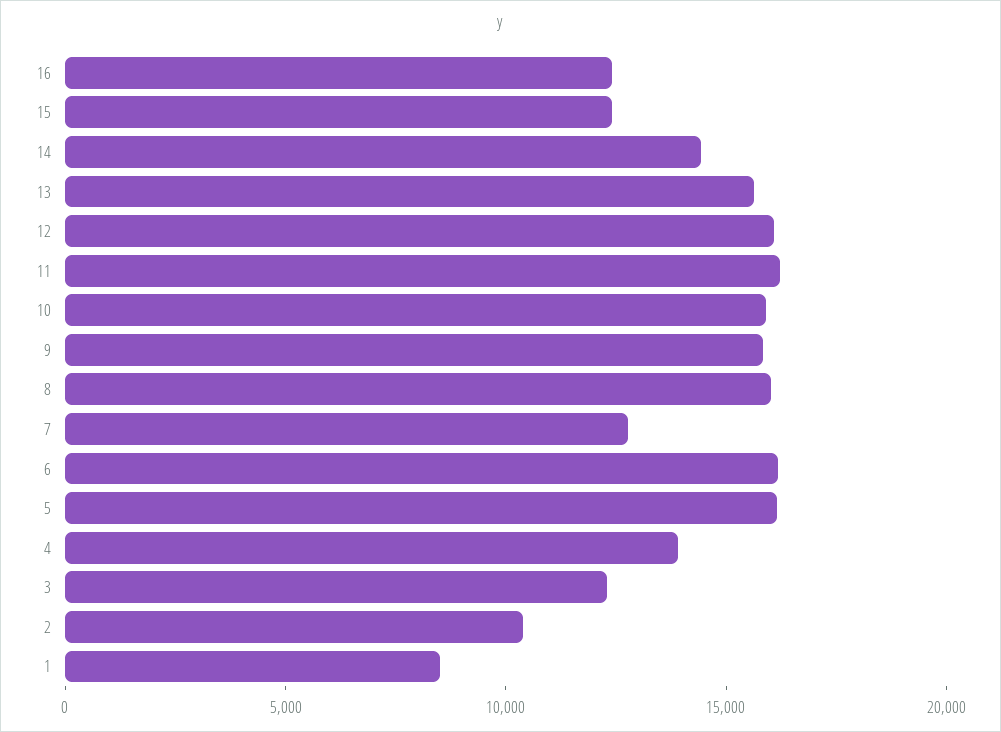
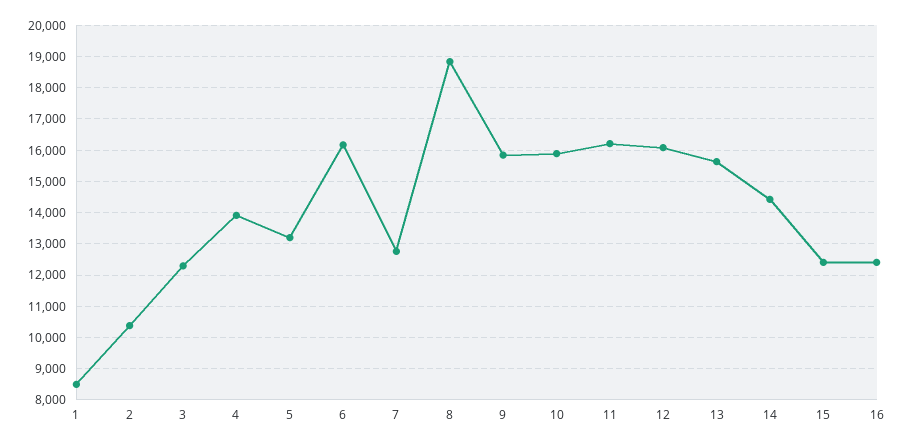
  {
    "16": 12400,
    "15": 12400,
    "14": 14400,
    "13": 15600,
    "12": 16000,
    "11": 16200,
    "10": 15800,
    "9": 15800,
-   "8": 16000,
+   "8": 18800,
    "7": 12800,
    "6": 16200,
-   "5": 16000,
+   "5": 13200,
    "4": 14000,
    "3": 12200,
    "2": 10400,
    "1": 8600
  }

